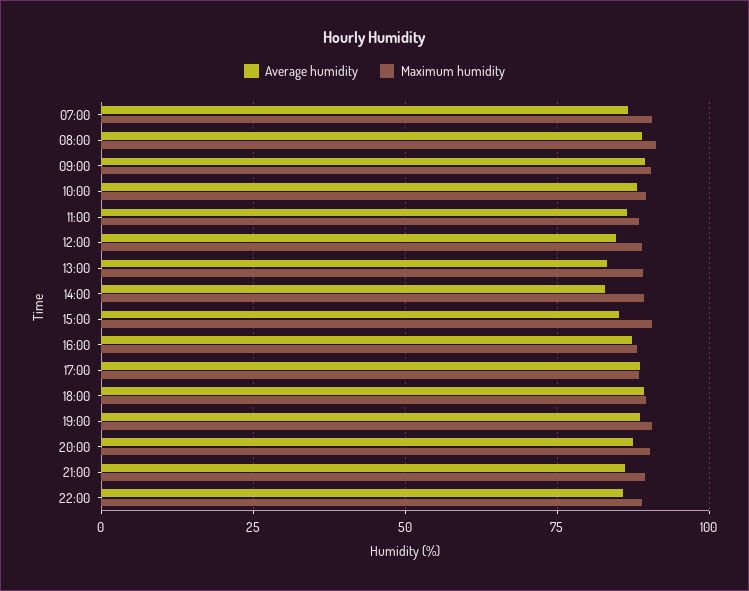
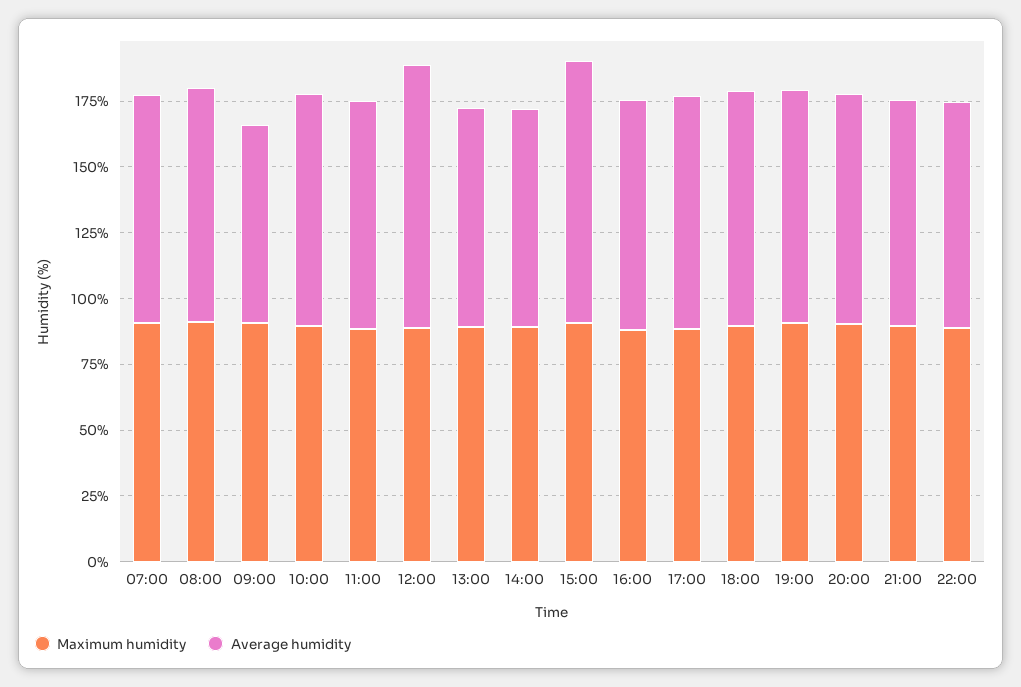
  {
    "Average humidity": {
      "07:00": 87.5,
      "08:00": 90,
-     "09:00": 90,
+     "09:00": 75,
      "10:00": 87.5,
      "11:00": 87.5,
-     "12:00": 85,
+     "12:00": 100,
      "13:00": 82.5,
      "14:00": 82.5,
-     "15:00": 85,
+     "15:00": 100,
      "16:00": 87.5,
      "17:00": 87.5,
      "18:00": 90,
      "19:00": 87.5,
      "20:00": 87.5,
      "21:00": 85,
      "22:00": 85
    },
    "Maximum humidity": {
      "07:00": 90,
      "08:00": 90,
      "09:00": 90,
      "10:00": 90,
      "11:00": 87.5,
      "12:00": 90,
      "13:00": 90,
      "14:00": 90,
      "15:00": 90,
      "16:00": 87.5,
      "17:00": 87.5,
      "18:00": 90,
      "19:00": 90,
      "20:00": 90,
      "21:00": 90,
      "22:00": 90
    }
  }

